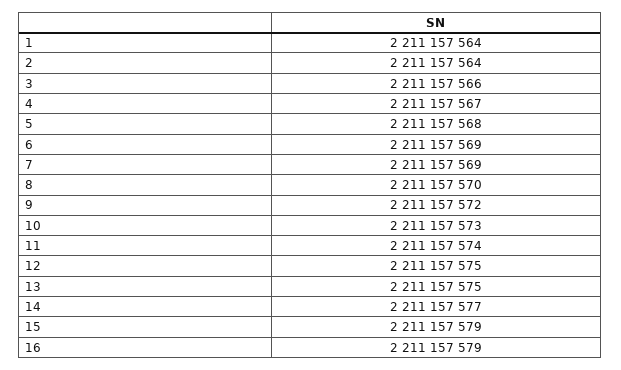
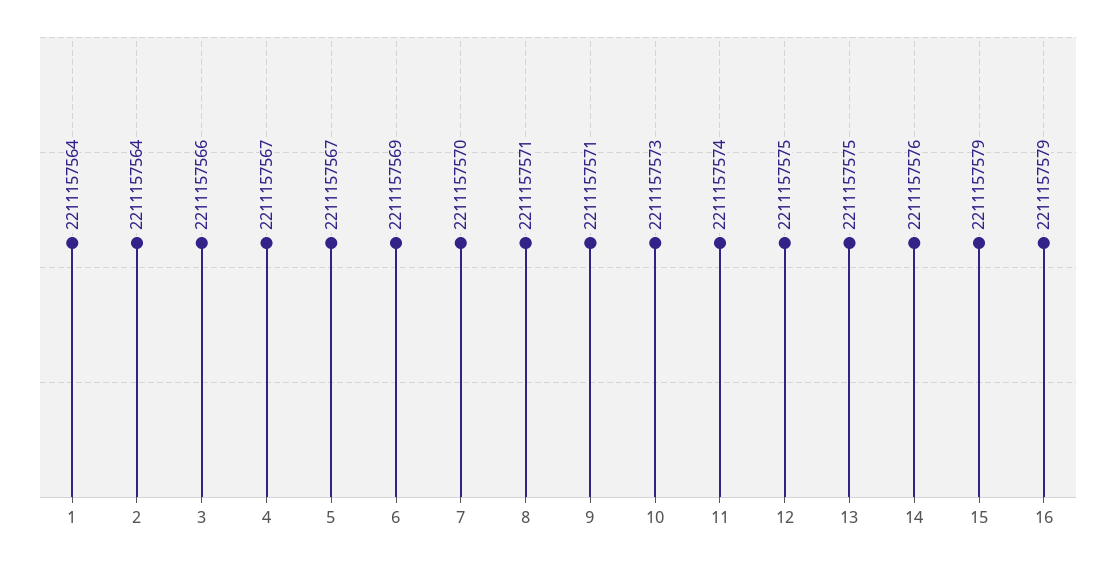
  {
    "1": 2211157564,
    "2": 2211157564,
    "3": 2211157566,
    "4": 2211157567,
-   "5": 2211157568,
+   "5": 2211157567,
    "6": 2211157569,
-   "7": 2211157569,
+   "7": 2211157570,
-   "8": 2211157570,
+   "8": 2211157571,
-   "9": 2211157572,
+   "9": 2211157571,
    "10": 2211157573,
    "11": 2211157574,
    "12": 2211157575,
    "13": 2211157575,
-   "14": 2211157577,
+   "14": 2211157576,
    "15": 2211157579,
    "16": 2211157579
  }

